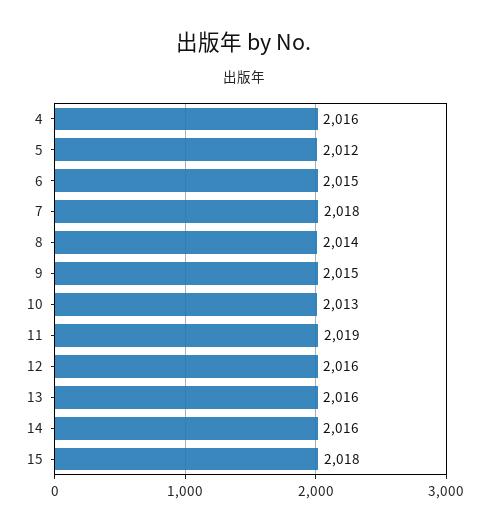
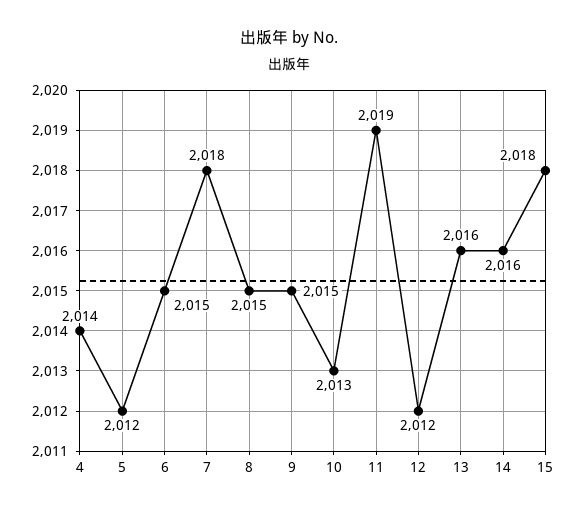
  {
-   "4": 2016,
+   "4": 2014,
    "5": 2012,
    "6": 2015,
    "7": 2018,
-   "8": 2014,
+   "8": 2015,
    "9": 2015,
    "10": 2013,
    "11": 2019,
-   "12": 2016,
+   "12": 2012,
    "13": 2016,
    "14": 2016,
    "15": 2018
  }

